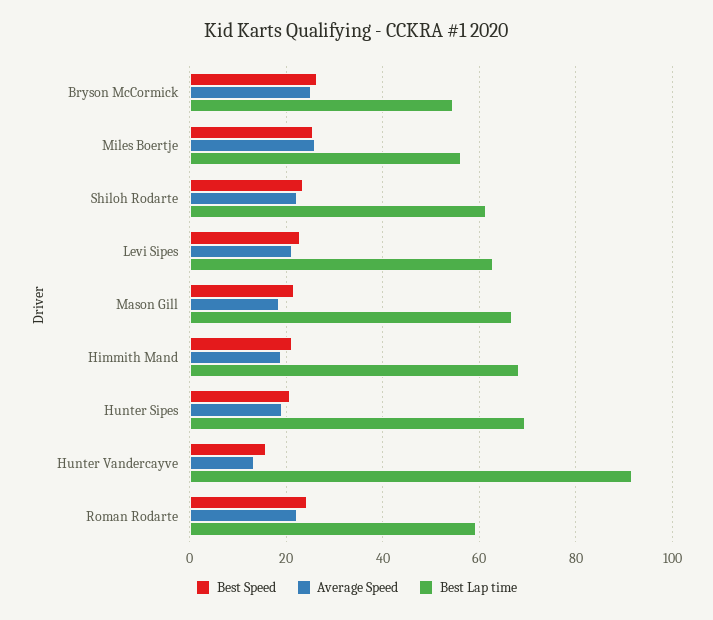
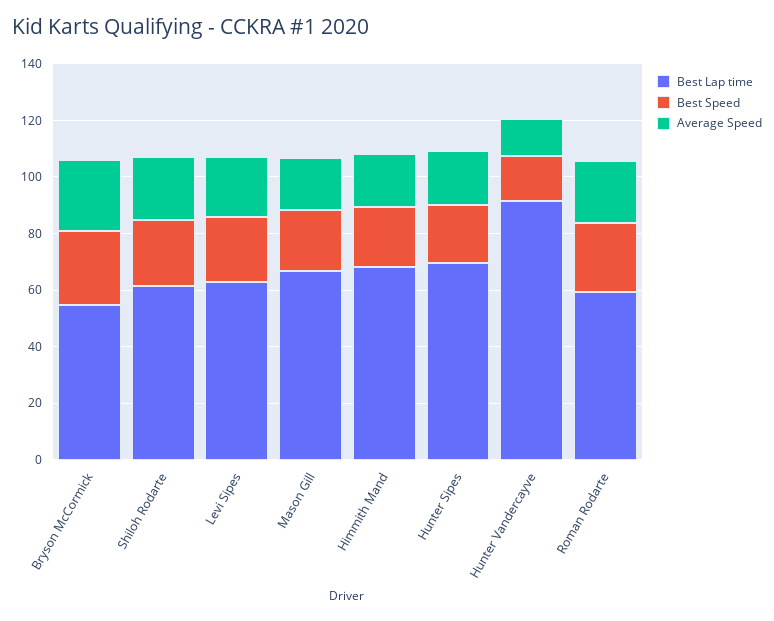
  {
    "Best Speed": {
      "Bryson McCormick": 26,
-     "Miles Boertje": 26,
      "Shiloh Rodarte": 24,
      "Levi Sipes": 22,
      "Mason Gill": 22,
      "Himmith Mand": 22,
      "Hunter Sipes": 20,
      "Hunter Vandercayve": 16,
      "Roman Rodarte": 24
    },
    "Average Speed": {
      "Bryson McCormick": 26,
-     "Miles Boertje": 26,
      "Shiloh Rodarte": 22,
      "Levi Sipes": 22,
      "Mason Gill": 18,
      "Himmith Mand": 18,
      "Hunter Sipes": 20,
      "Hunter Vandercayve": 14,
      "Roman Rodarte": 22
    },
    "Best Lap time": {
      "Bryson McCormick": 54,
-     "Miles Boertje": 56,
      "Shiloh Rodarte": 62,
      "Levi Sipes": 62,
      "Mason Gill": 66,
      "Himmith Mand": 68,
      "Hunter Sipes": 70,
      "Hunter Vandercayve": 92,
      "Roman Rodarte": 60
    }
  }

